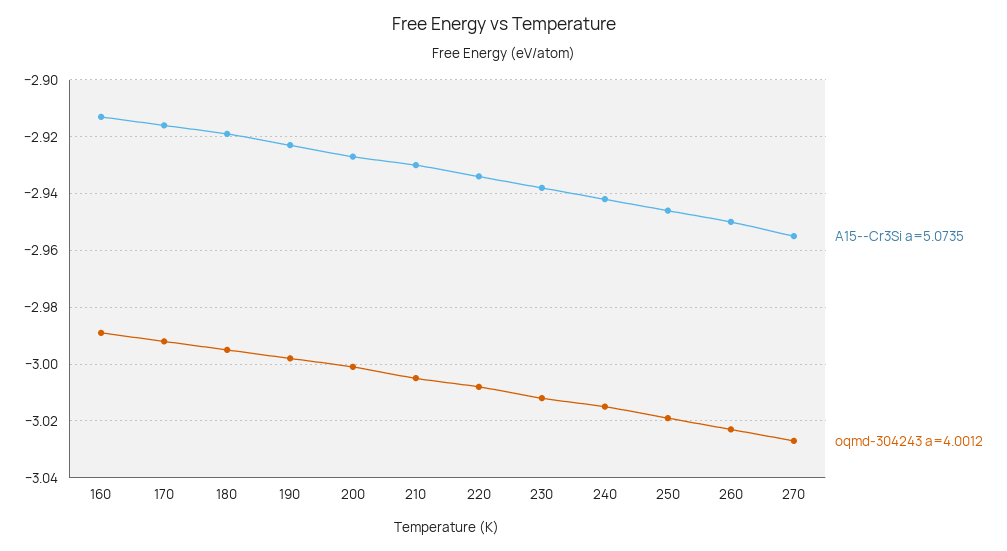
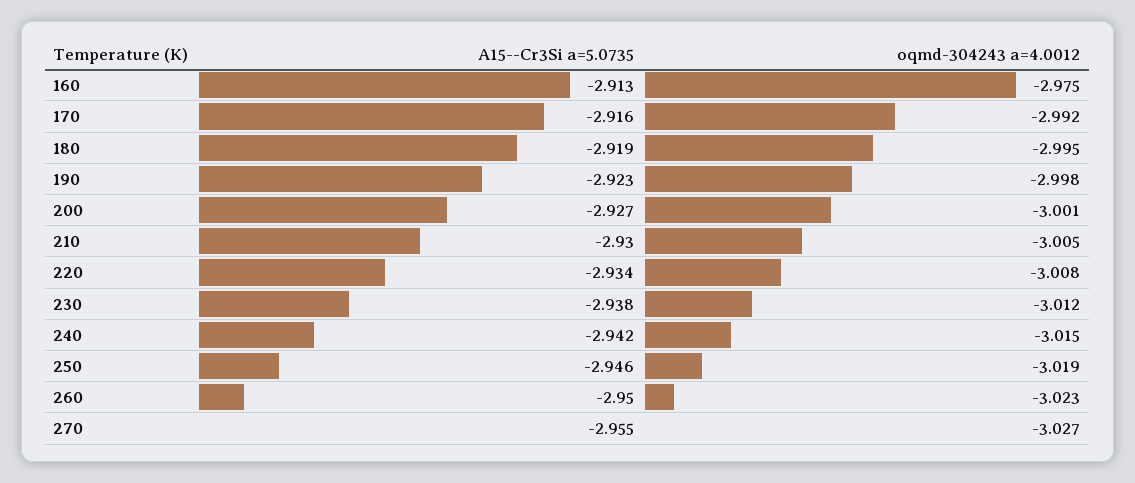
  {
    "A15--Cr3Si a=5.0735": {
      "160": -2.913,
      "170": -2.916,
      "180": -2.919,
      "190": -2.923,
      "200": -2.927,
      "210": -2.93,
      "220": -2.934,
      "230": -2.938,
      "240": -2.942,
      "250": -2.946,
      "260": -2.95,
      "270": -2.955
    },
    "oqmd-304243 a=4.0012": {
-     "160": -2.99,
+     "160": -2.975,
      "170": -2.992,
      "180": -2.995,
      "190": -2.998,
      "200": -3.001,
      "210": -3.005,
      "220": -3.008,
      "230": -3.012,
      "240": -3.015,
      "250": -3.019,
      "260": -3.023,
      "270": -3.027
    }
  }

